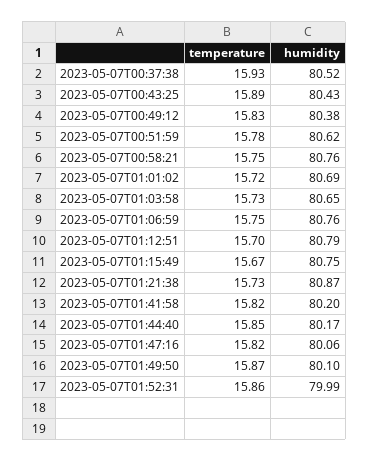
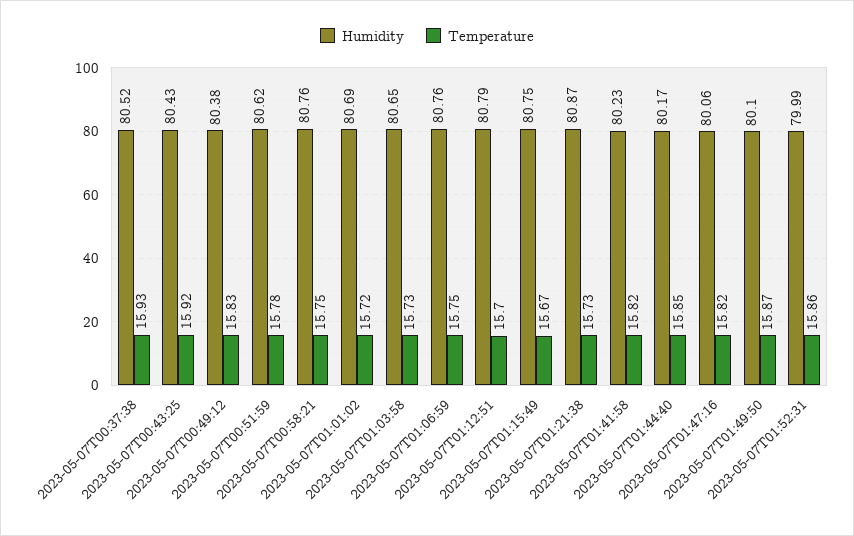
  {
    "temperature": {
      "2023-05-07T00:37:38": 15.93,
-     "2023-05-07T00:43:25": 15.89,
+     "2023-05-07T00:43:25": 15.92,
      "2023-05-07T00:49:12": 15.83,
      "2023-05-07T00:51:59": 15.78,
      "2023-05-07T00:58:21": 15.75,
      "2023-05-07T01:01:02": 15.72,
      "2023-05-07T01:03:58": 15.73,
      "2023-05-07T01:06:59": 15.75,
      "2023-05-07T01:12:51": 15.7,
      "2023-05-07T01:15:49": 15.67,
      "2023-05-07T01:21:38": 15.73,
      "2023-05-07T01:41:58": 15.82,
      "2023-05-07T01:44:40": 15.85,
      "2023-05-07T01:47:16": 15.82,
      "2023-05-07T01:49:50": 15.87,
      "2023-05-07T01:52:31": 15.86
    },
    "humidity": {
      "2023-05-07T00:37:38": 80.52,
      "2023-05-07T00:43:25": 80.43,
      "2023-05-07T00:49:12": 80.38,
      "2023-05-07T00:51:59": 80.62,
      "2023-05-07T00:58:21": 80.76,
      "2023-05-07T01:01:02": 80.69,
      "2023-05-07T01:03:58": 80.65,
      "2023-05-07T01:06:59": 80.76,
      "2023-05-07T01:12:51": 80.79,
      "2023-05-07T01:15:49": 80.75,
      "2023-05-07T01:21:38": 80.87,
-     "2023-05-07T01:41:58": 80.2,
+     "2023-05-07T01:41:58": 80.23,
      "2023-05-07T01:44:40": 80.17,
      "2023-05-07T01:47:16": 80.06,
      "2023-05-07T01:49:50": 80.1,
      "2023-05-07T01:52:31": 79.99
    }
  }

